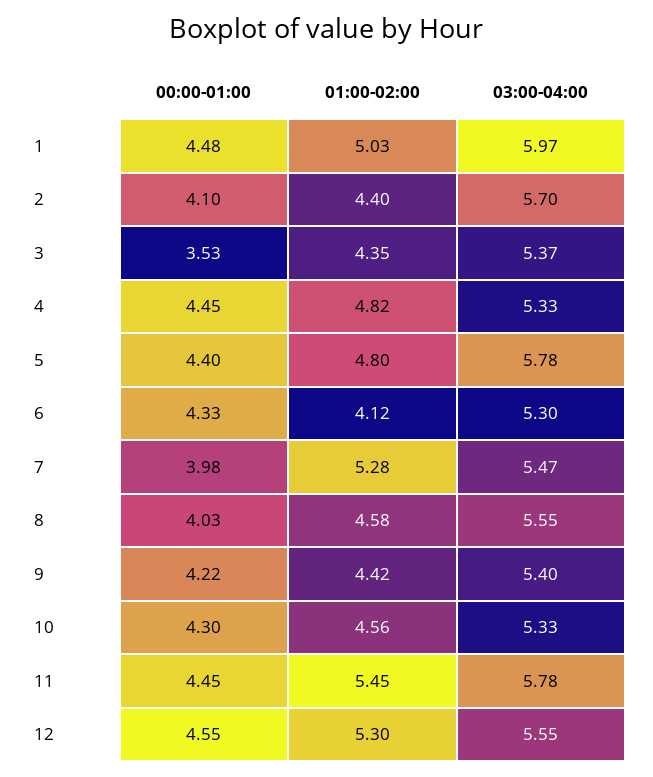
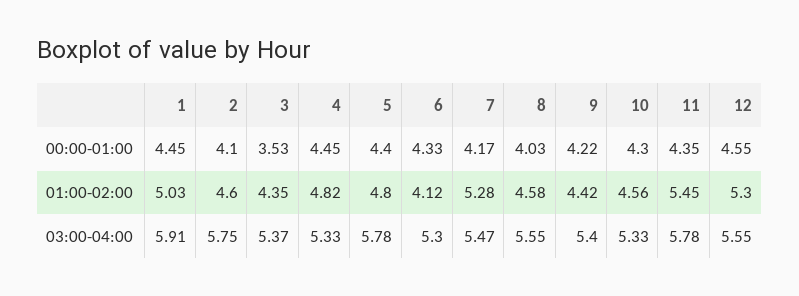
  {
    "00:00-01:00": {
-     "1": 4.48,
+     "1": 4.45,
      "2": 4.1,
      "3": 3.53,
      "4": 4.45,
      "5": 4.4,
      "6": 4.33,
-     "7": 3.98,
+     "7": 4.17,
      "8": 4.03,
      "9": 4.22,
      "10": 4.3,
-     "11": 4.45,
+     "11": 4.35,
      "12": 4.55
    },
    "01:00-02:00": {
      "1": 5.03,
-     "2": 4.4,
+     "2": 4.6,
      "3": 4.35,
      "4": 4.82,
      "5": 4.8,
      "6": 4.12,
      "7": 5.28,
      "8": 4.58,
      "9": 4.42,
      "10": 4.56,
      "11": 5.45,
      "12": 5.3
    },
    "03:00-04:00": {
-     "1": 5.97,
+     "1": 5.91,
-     "2": 5.7,
+     "2": 5.75,
      "3": 5.37,
      "4": 5.33,
      "5": 5.78,
      "6": 5.3,
      "7": 5.47,
      "8": 5.55,
      "9": 5.4,
      "10": 5.33,
      "11": 5.78,
      "12": 5.55
    }
  }

